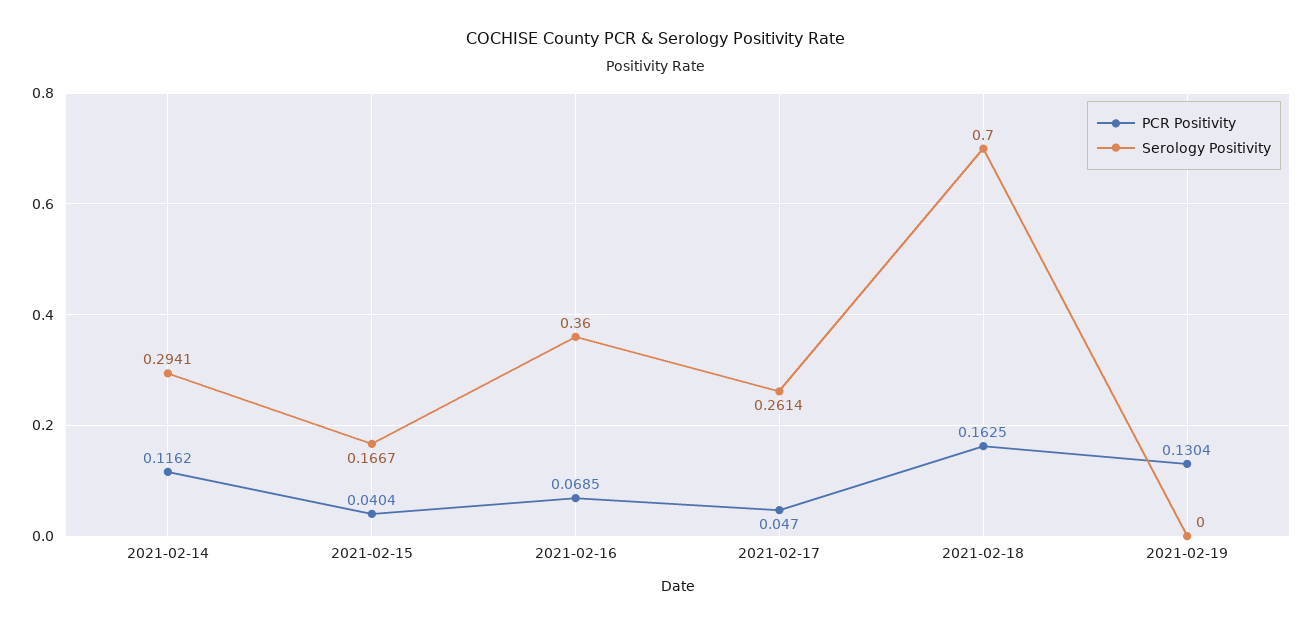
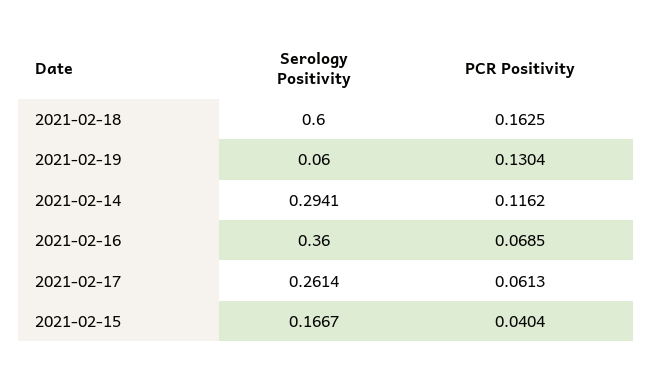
  {
    "PCR Positivity": {
      "2021-02-14": 0.1162,
      "2021-02-15": 0.0404,
      "2021-02-16": 0.0685,
-     "2021-02-17": 0.047,
+     "2021-02-17": 0.0613,
      "2021-02-18": 0.1625,
      "2021-02-19": 0.1304
    },
    "Serology Positivity": {
      "2021-02-14": 0.2941,
      "2021-02-15": 0.1667,
      "2021-02-16": 0.36,
      "2021-02-17": 0.2614,
-     "2021-02-18": 0.7,
+     "2021-02-18": 0.6,
-     "2021-02-19": 0
+     "2021-02-19": 0.06
    }
  }

